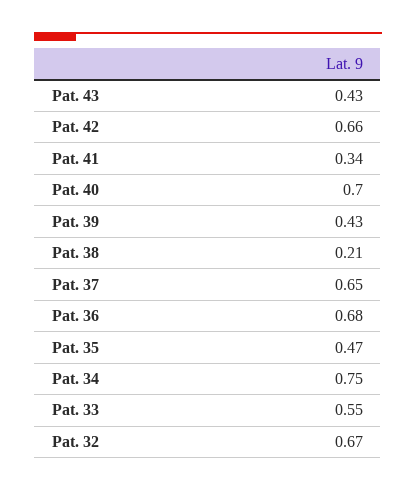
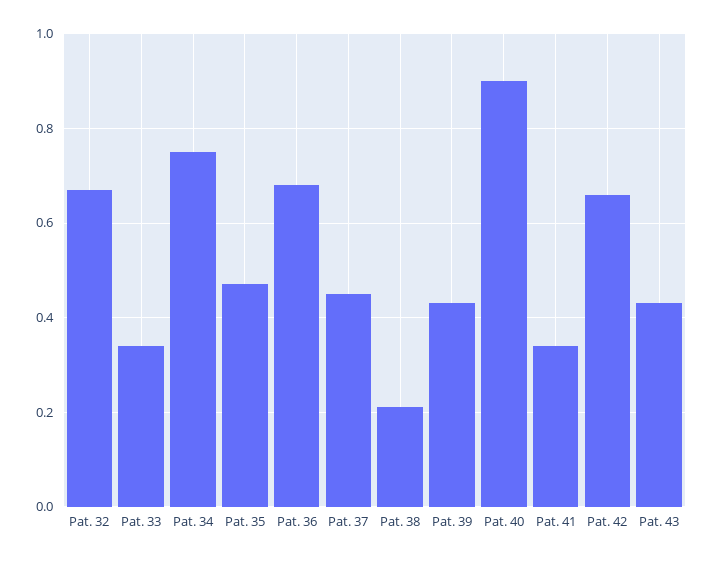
  {
    "Pat. 43": 0.43,
    "Pat. 42": 0.66,
    "Pat. 41": 0.34,
-   "Pat. 40": 0.7,
+   "Pat. 40": 0.9,
    "Pat. 39": 0.43,
    "Pat. 38": 0.21,
-   "Pat. 37": 0.65,
+   "Pat. 37": 0.45,
    "Pat. 36": 0.68,
    "Pat. 35": 0.47,
    "Pat. 34": 0.75,
-   "Pat. 33": 0.55,
+   "Pat. 33": 0.35,
    "Pat. 32": 0.67
  }

